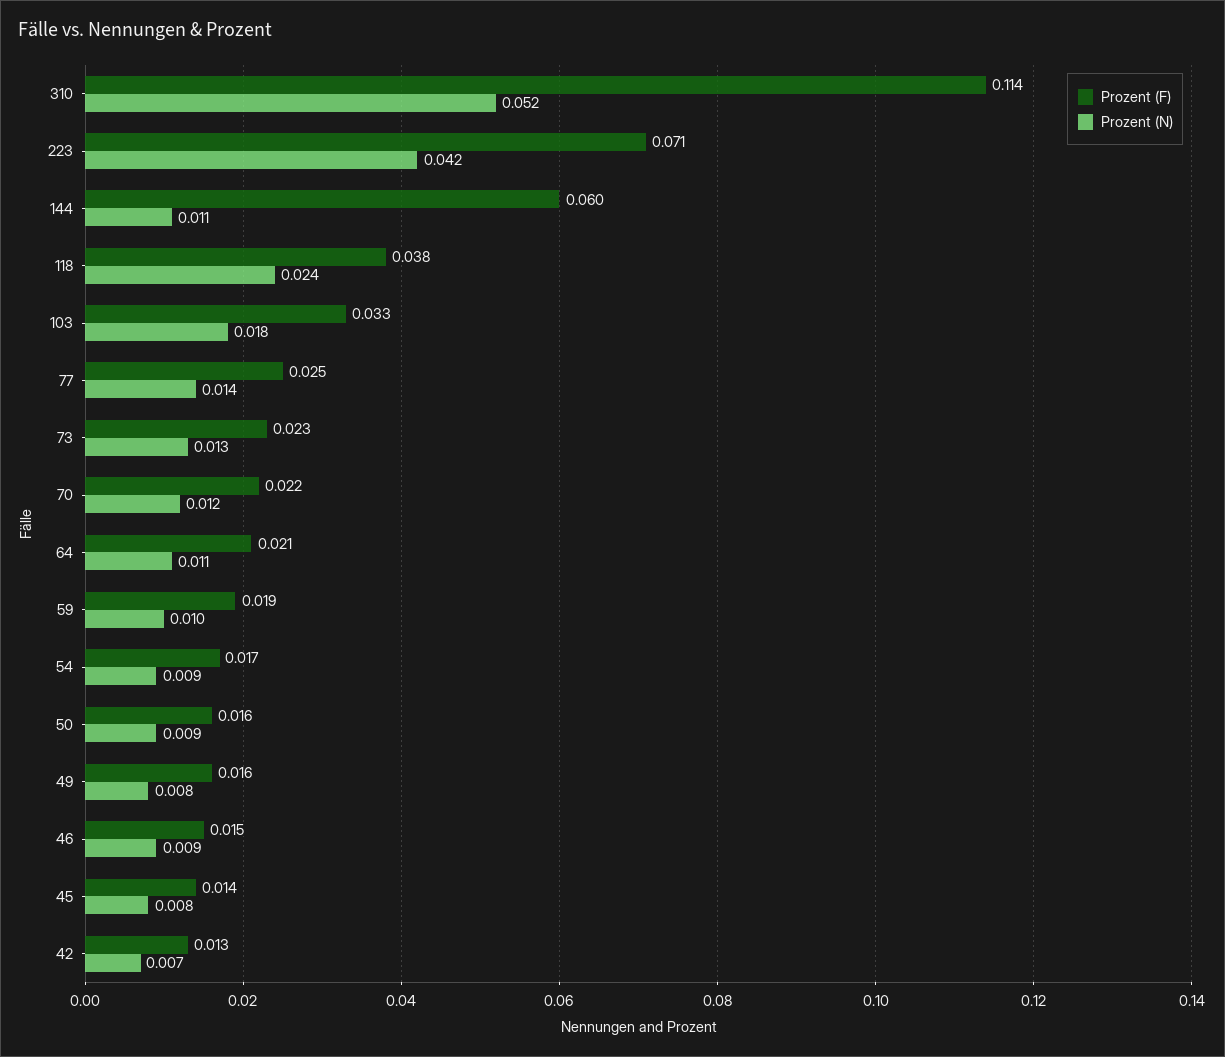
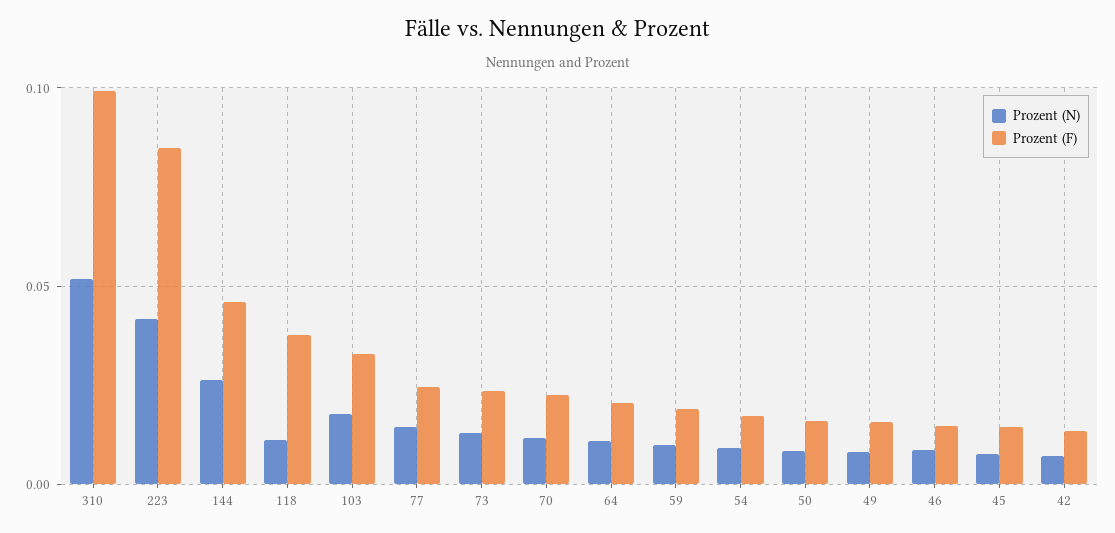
  {
    "Prozent (F)": {
-     "310": 0.114,
+     "310": 0.1,
-     "223": 0.071,
+     "223": 0.085,
-     "144": 0.06,
+     "144": 0.045,
      "118": 0.038,
      "103": 0.033,
      "77": 0.025,
      "73": 0.023,
      "70": 0.022,
      "64": 0.021,
      "59": 0.019,
      "54": 0.017,
      "50": 0.016,
      "49": 0.016,
      "46": 0.015,
      "45": 0.014,
      "42": 0.013
    },
    "Prozent (N)": {
      "310": 0.052,
      "223": 0.042,
-     "144": 0.011,
+     "144": 0.025,
-     "118": 0.024,
+     "118": 0.01,
      "103": 0.018,
      "77": 0.014,
      "73": 0.013,
      "70": 0.012,
      "64": 0.011,
      "59": 0.01,
      "54": 0.009,
      "50": 0.009,
      "49": 0.008,
      "46": 0.009,
      "45": 0.008,
      "42": 0.007
    }
  }

